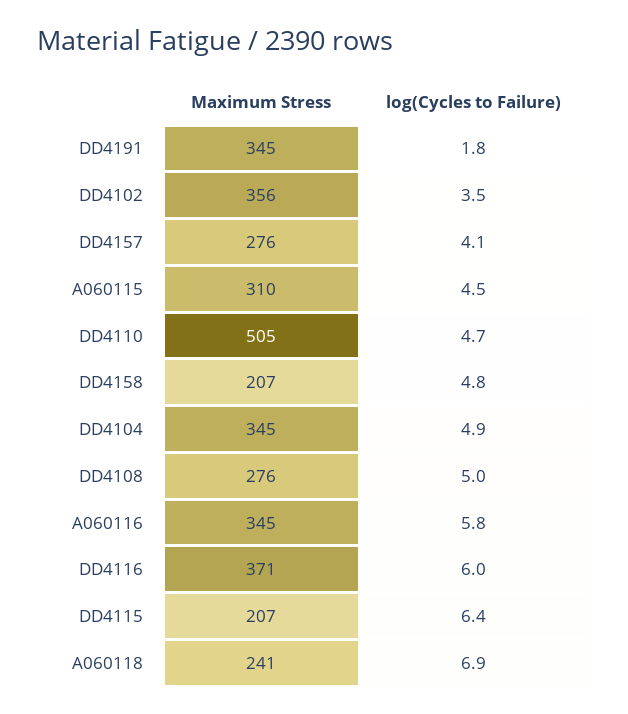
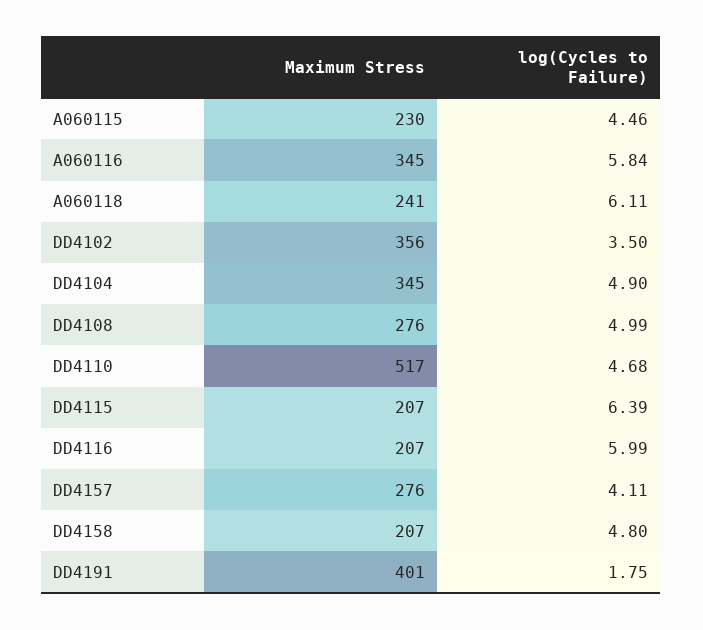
  {
    "Maximum Stress": {
-     "DD4191": 345,
+     "DD4191": 401,
      "DD4102": 356,
      "DD4157": 276,
-     "A060115": 310,
+     "A060115": 230,
-     "DD4110": 505,
+     "DD4110": 517,
      "DD4158": 207,
      "DD4104": 345,
      "DD4108": 276,
      "A060116": 345,
-     "DD4116": 371,
+     "DD4116": 207,
      "DD4115": 207,
      "A060118": 241
    },
    "log(Cycles to Failure)": {
      "DD4191": 1.75,
      "DD4102": 3.5,
      "DD4157": 4.11,
      "A060115": 4.46,
      "DD4110": 4.68,
      "DD4158": 4.8,
      "DD4104": 4.9,
      "DD4108": 4.99,
      "A060116": 5.84,
      "DD4116": 5.99,
      "DD4115": 6.39,
-     "A060118": 6.9
+     "A060118": 6.11
    }
  }

